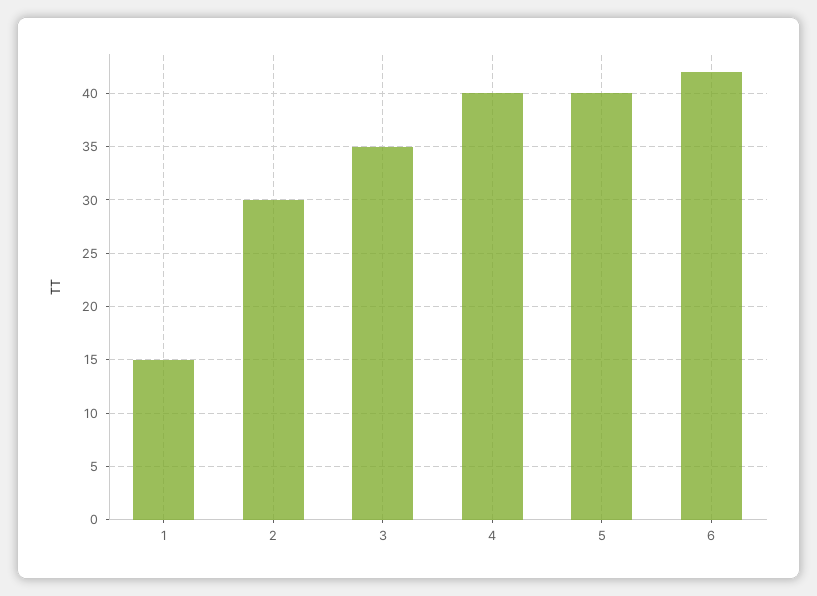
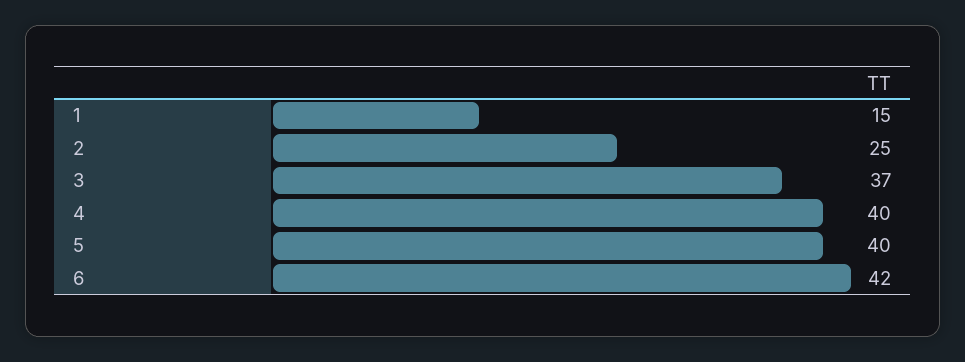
  {
    "1": 15,
-   "2": 30,
+   "2": 25,
-   "3": 35,
+   "3": 37,
    "4": 40,
    "5": 40,
    "6": 42
  }

